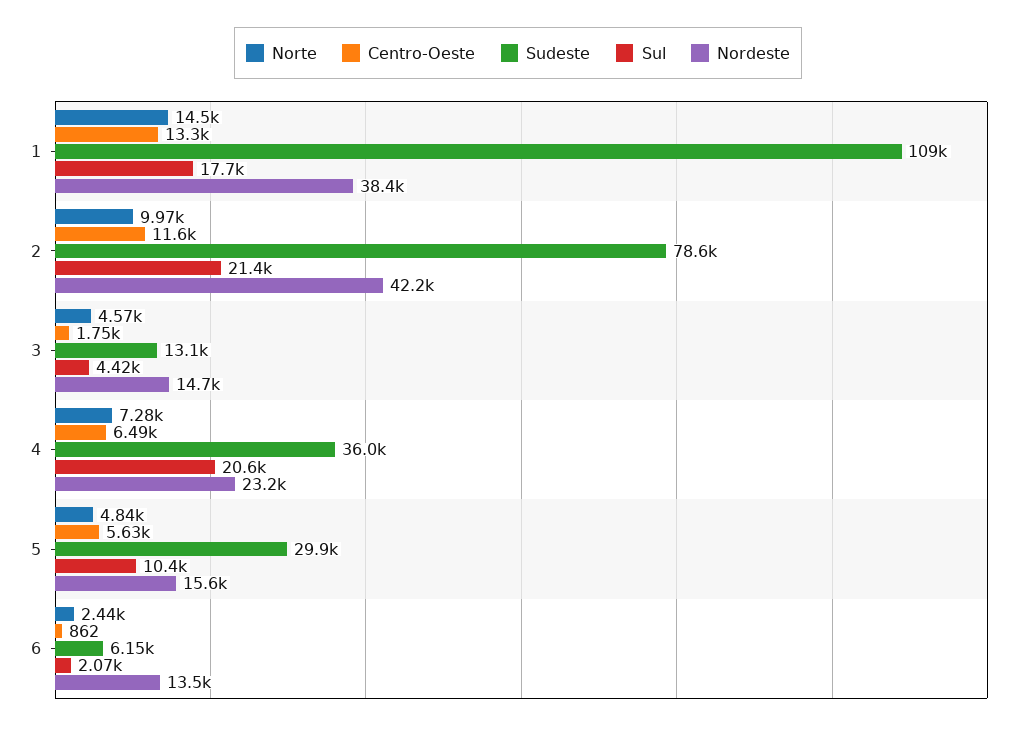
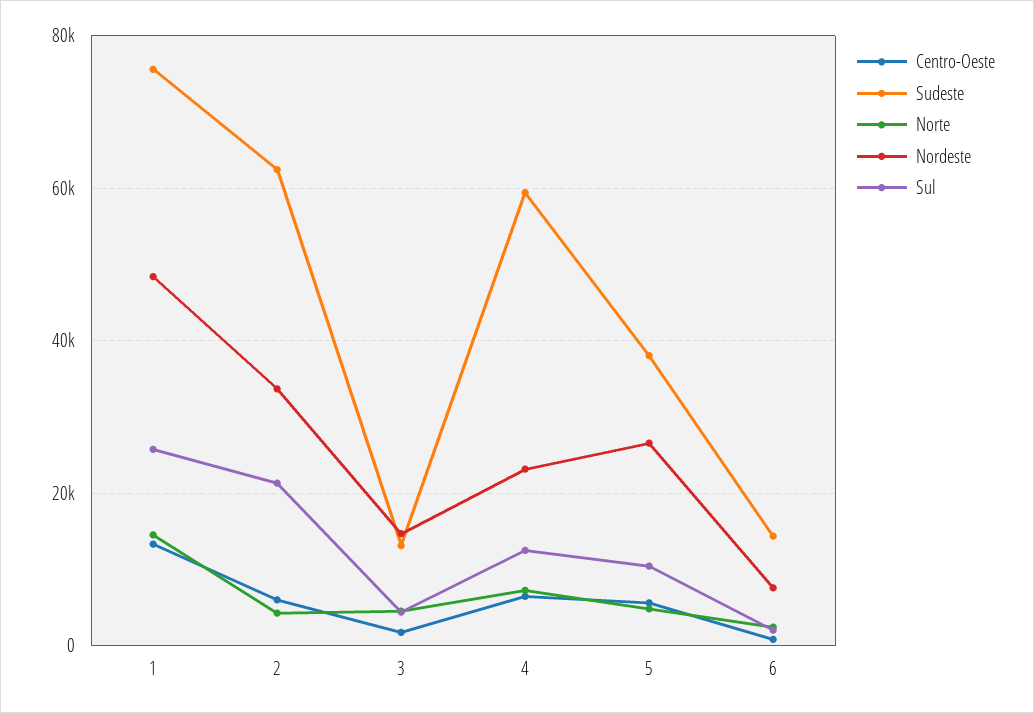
  {
    "Norte": {
      "1": 14500,
-     "2": 9970,
+     "2": 4000,
      "3": 4570,
      "4": 7280,
      "5": 4840,
      "6": 2440
    },
    "Centro-Oeste": {
      "1": 13300,
-     "2": 11600,
+     "2": 6000,
      "3": 1750,
      "4": 6490,
      "5": 5630,
      "6": 862
    },
    "Sudeste": {
-     "1": 109000,
+     "1": 76000,
-     "2": 78600,
+     "2": 62000,
      "3": 13100,
-     "4": 36000,
+     "4": 60000,
-     "5": 29900,
+     "5": 38000,
-     "6": 6150
+     "6": 14000
    },
    "Sul": {
-     "1": 17700,
+     "1": 26000,
      "2": 21400,
      "3": 4420,
-     "4": 20600,
+     "4": 12000,
      "5": 10400,
      "6": 2070
    },
    "Nordeste": {
-     "1": 38400,
+     "1": 48000,
-     "2": 42200,
+     "2": 34000,
      "3": 14700,
      "4": 23200,
-     "5": 15600,
+     "5": 26000,
-     "6": 13500
+     "6": 8000
    }
  }

